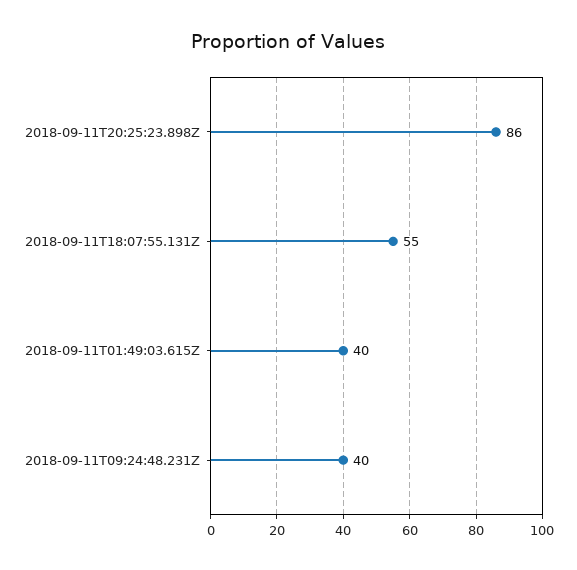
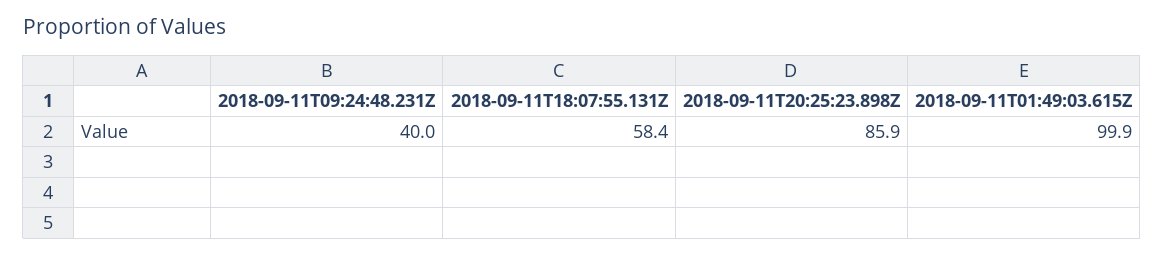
  {
    "2018-09-11T20:25:23.898Z": 85.9,
-   "2018-09-11T18:07:55.131Z": 55,
+   "2018-09-11T18:07:55.131Z": 58.4,
-   "2018-09-11T01:49:03.615Z": 40,
+   "2018-09-11T01:49:03.615Z": 99.9,
    "2018-09-11T09:24:48.231Z": 40
  }

